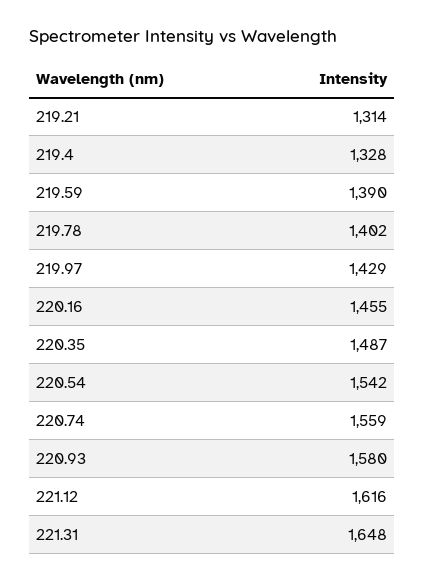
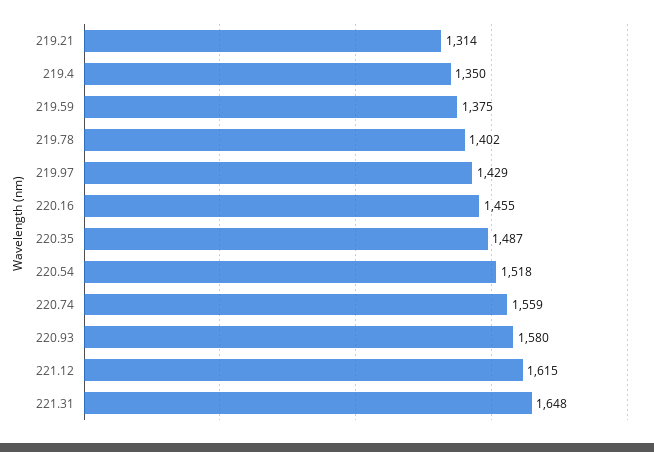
  {
    "219.21": 1314,
-   "219.4": 1328,
+   "219.4": 1350,
-   "219.59": 1390,
+   "219.59": 1375,
    "219.78": 1402,
    "219.97": 1429,
    "220.16": 1455,
    "220.35": 1487,
-   "220.54": 1542,
+   "220.54": 1518,
    "220.74": 1559,
    "220.93": 1580,
-   "221.12": 1616,
+   "221.12": 1615,
    "221.31": 1648
  }

